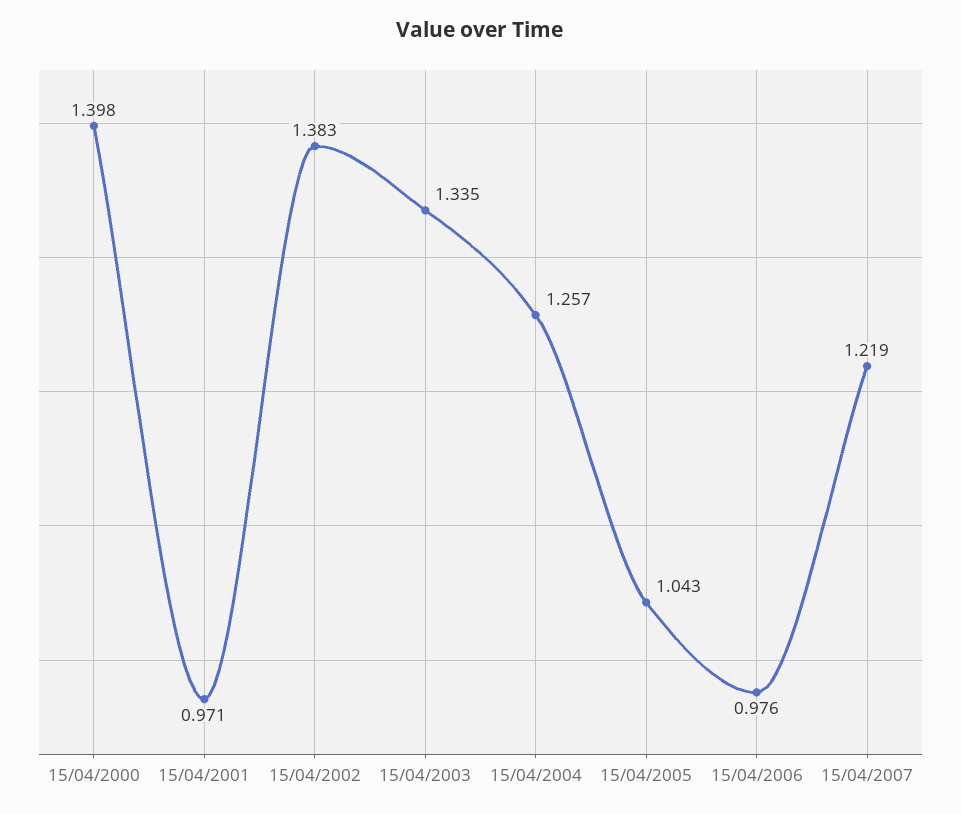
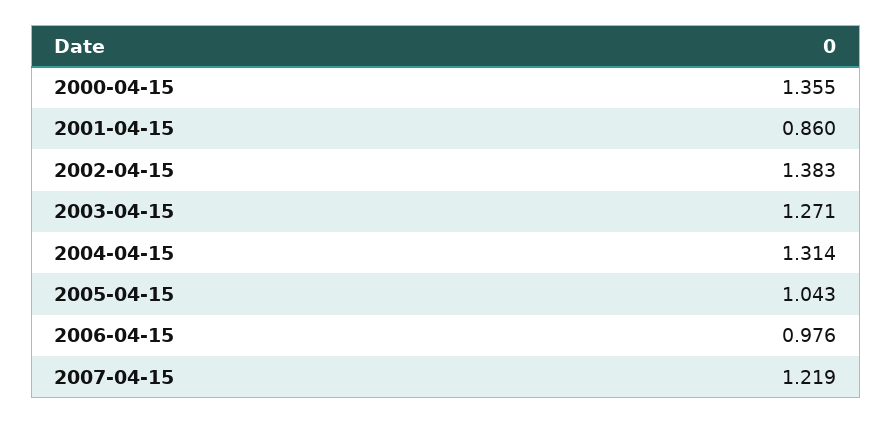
  {
-   "15/04/2000": 1.398,
+   "15/04/2000": 1.355,
-   "15/04/2001": 0.971,
+   "15/04/2001": 0.86,
    "15/04/2002": 1.383,
-   "15/04/2003": 1.335,
+   "15/04/2003": 1.271,
-   "15/04/2004": 1.257,
+   "15/04/2004": 1.314,
    "15/04/2005": 1.043,
    "15/04/2006": 0.976,
    "15/04/2007": 1.219
  }

